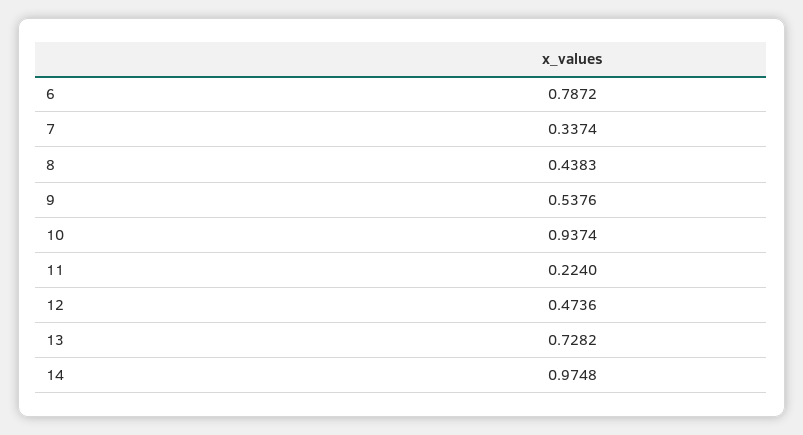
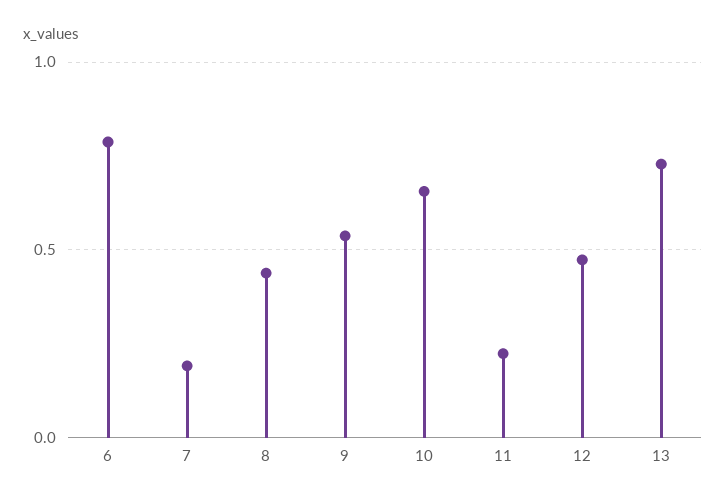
  {
    "6": 0.7872,
-   "7": 0.3374,
+   "7": 0.2,
    "8": 0.4383,
    "9": 0.5376,
-   "10": 0.9374,
+   "10": 0.65,
    "11": 0.224,
    "12": 0.4736,
-   "13": 0.7282,
+   "13": 0.7282
-   "14": 0.9748
  }

